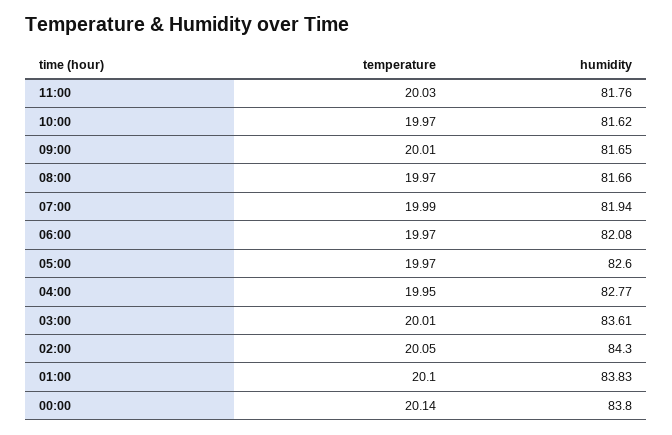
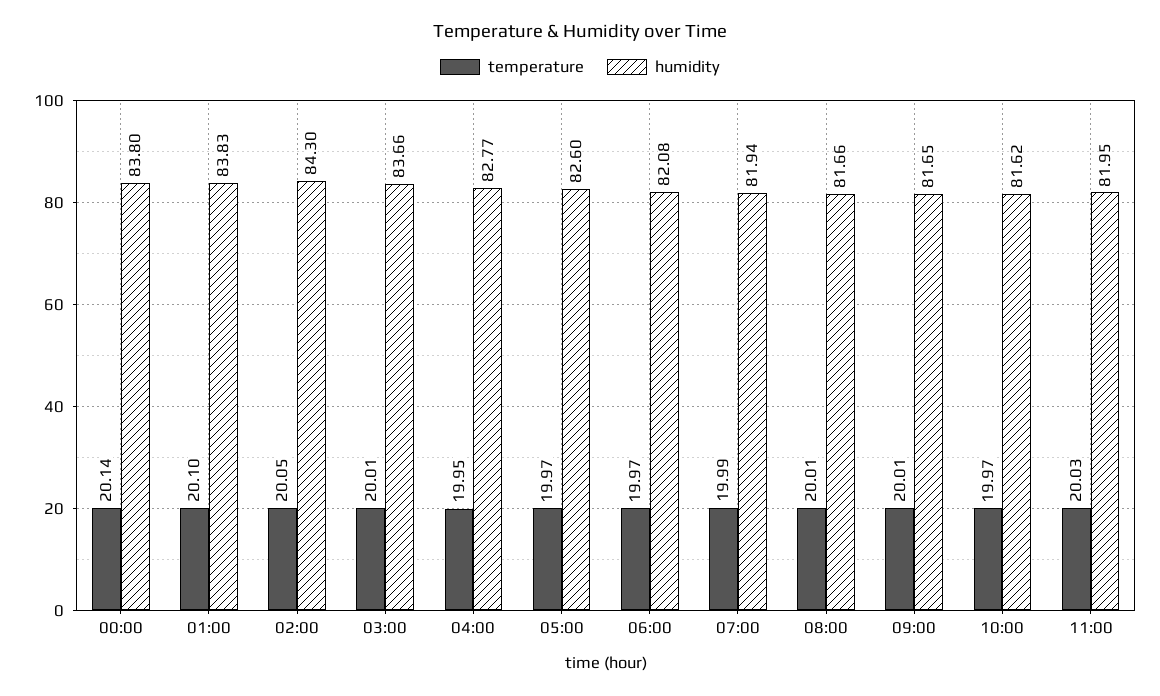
  {
    "temperature": {
      "11:00": 20.03,
      "10:00": 19.97,
      "09:00": 20.01,
-     "08:00": 19.97,
+     "08:00": 20.01,
      "07:00": 19.99,
      "06:00": 19.97,
      "05:00": 19.97,
      "04:00": 19.95,
      "03:00": 20.01,
      "02:00": 20.05,
      "01:00": 20.1,
      "00:00": 20.14
    },
    "humidity": {
-     "11:00": 81.76,
+     "11:00": 81.95,
      "10:00": 81.62,
      "09:00": 81.65,
      "08:00": 81.66,
      "07:00": 81.94,
      "06:00": 82.08,
      "05:00": 82.6,
      "04:00": 82.77,
-     "03:00": 83.61,
+     "03:00": 83.66,
      "02:00": 84.3,
      "01:00": 83.83,
      "00:00": 83.8
    }
  }

